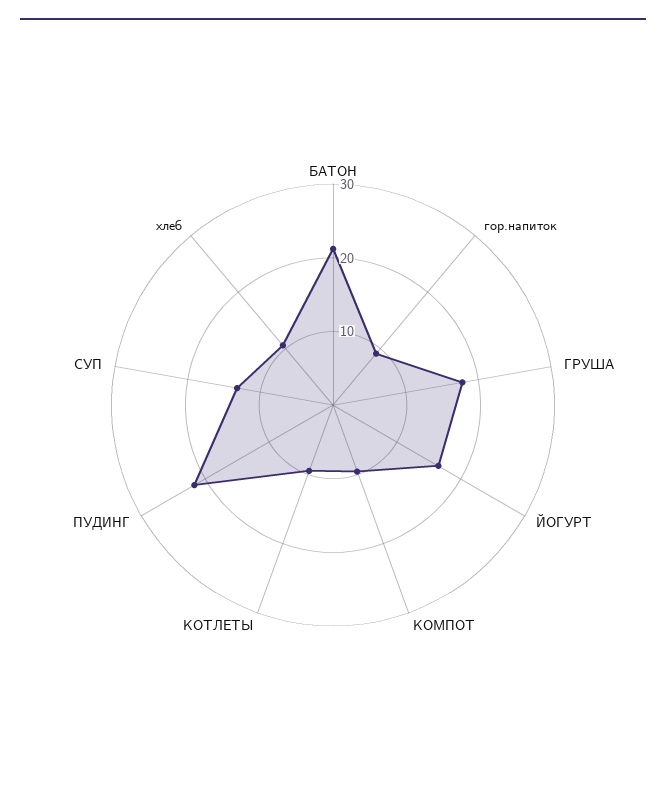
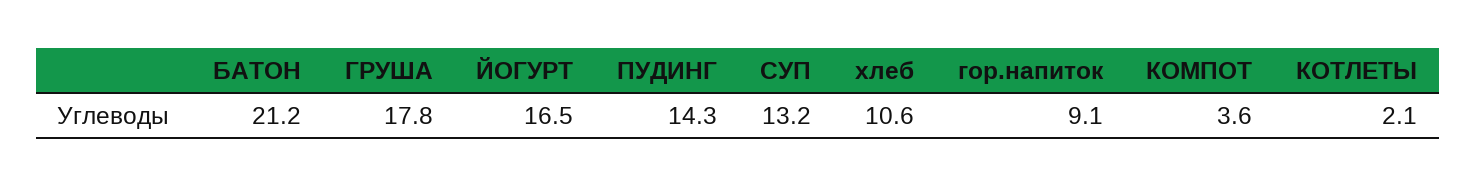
  {
    "БАТОН": 21.2,
    "гор.напиток": 9.1,
    "ГРУША": 17.8,
    "ЙОГУРТ": 16.5,
-   "КОМПОТ": 10,
+   "КОМПОТ": 3.6,
-   "КОТЛЕТЫ": 10,
+   "КОТЛЕТЫ": 2.1,
-   "ПУДИНГ": 22,
+   "ПУДИНГ": 14.3,
    "СУП": 13.2,
    "хлеб": 10.6
  }

